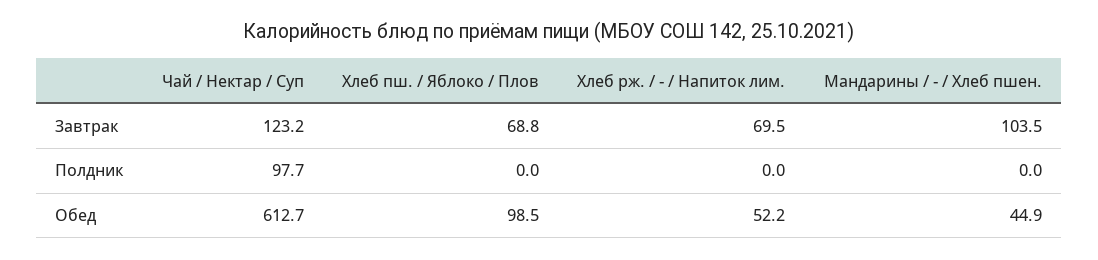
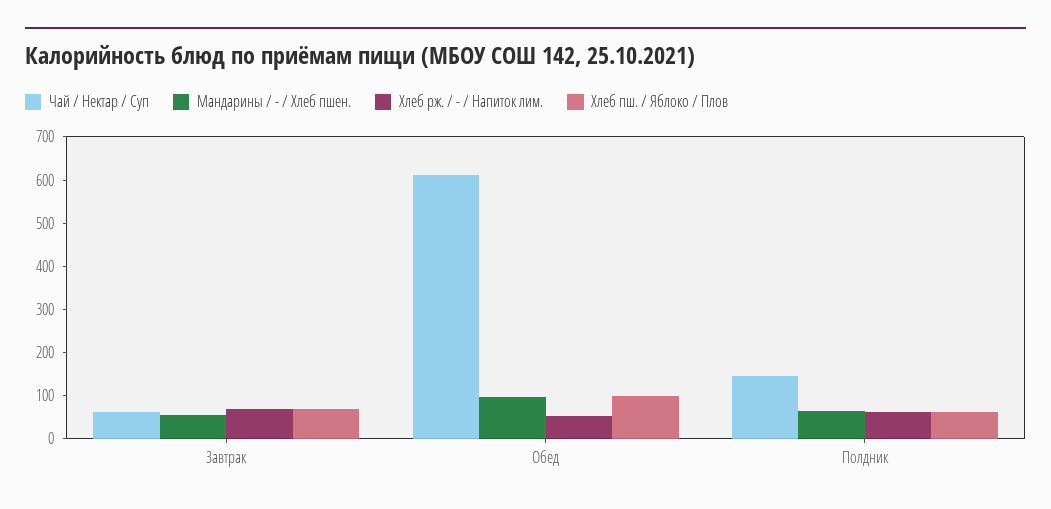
  {
    "Чай / Нектар / Суп": {
-     "Завтрак": 123.2,
+     "Завтрак": 60,
-     "Полдник": 97.7,
+     "Полдник": 140,
      "Обед": 612.7
    },
    "Хлеб пш. / Яблоко / Плов": {
      "Завтрак": 68.8,
-     "Полдник": 0,
+     "Полдник": 60,
      "Обед": 98.5
    },
    "Хлеб рж. / - / Напиток лим.": {
      "Завтрак": 69.5,
-     "Полдник": 0,
+     "Полдник": 60,
      "Обед": 52.2
    },
    "Мандарины / - / Хлеб пшен.": {
-     "Завтрак": 103.5,
+     "Завтрак": 60,
-     "Полдник": 0,
+     "Полдник": 60,
-     "Обед": 44.9
+     "Обед": 100
    }
  }

